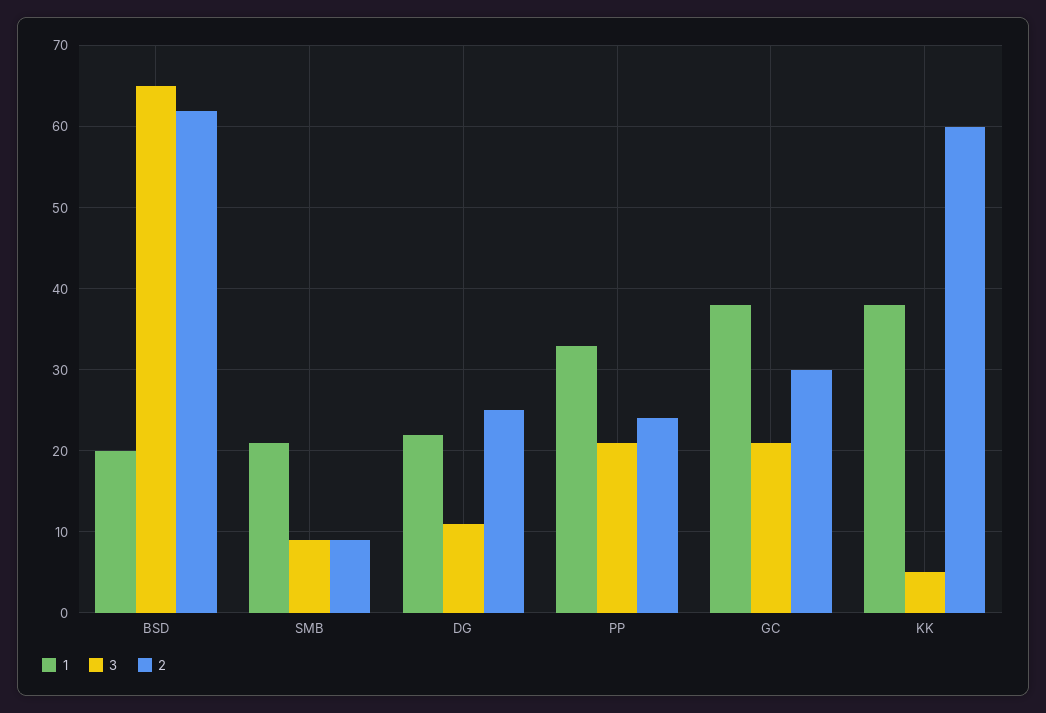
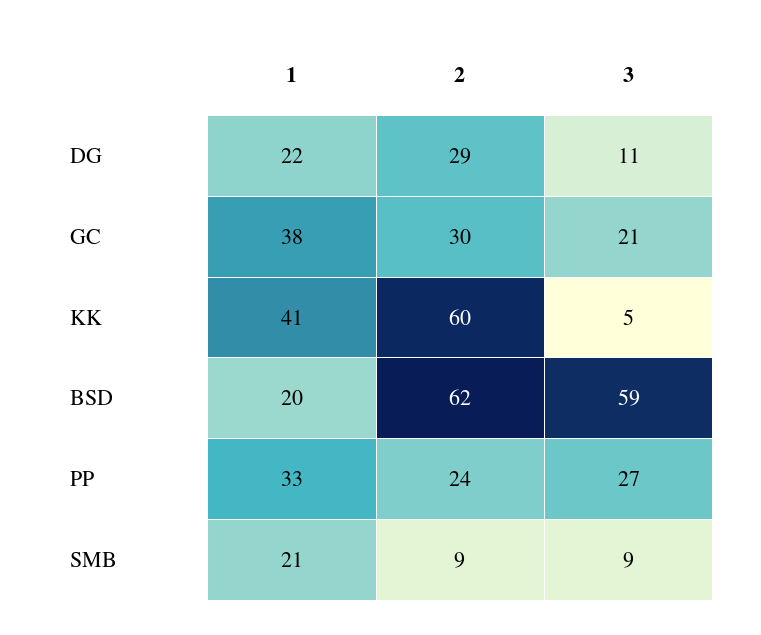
  {
    "1": {
      "BSD": 20,
      "SMB": 21,
      "DG": 22,
      "PP": 33,
      "GC": 38,
-     "KK": 38
+     "KK": 41
    },
    "3": {
-     "BSD": 65,
+     "BSD": 59,
      "SMB": 9,
      "DG": 11,
-     "PP": 21,
+     "PP": 27,
      "GC": 21,
      "KK": 5
    },
    "2": {
      "BSD": 62,
      "SMB": 9,
-     "DG": 25,
+     "DG": 29,
      "PP": 24,
      "GC": 30,
      "KK": 60
    }
  }

